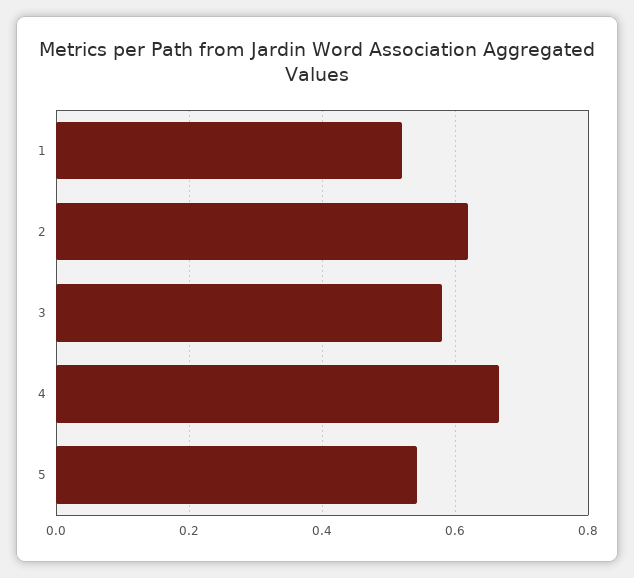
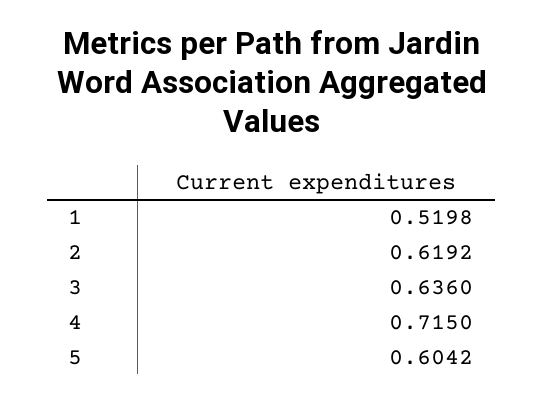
  {
    "1": 0.5198,
    "2": 0.6192,
-   "3": 0.58,
+   "3": 0.636,
-   "4": 0.66,
+   "4": 0.715,
-   "5": 0.54
+   "5": 0.6042
  }

